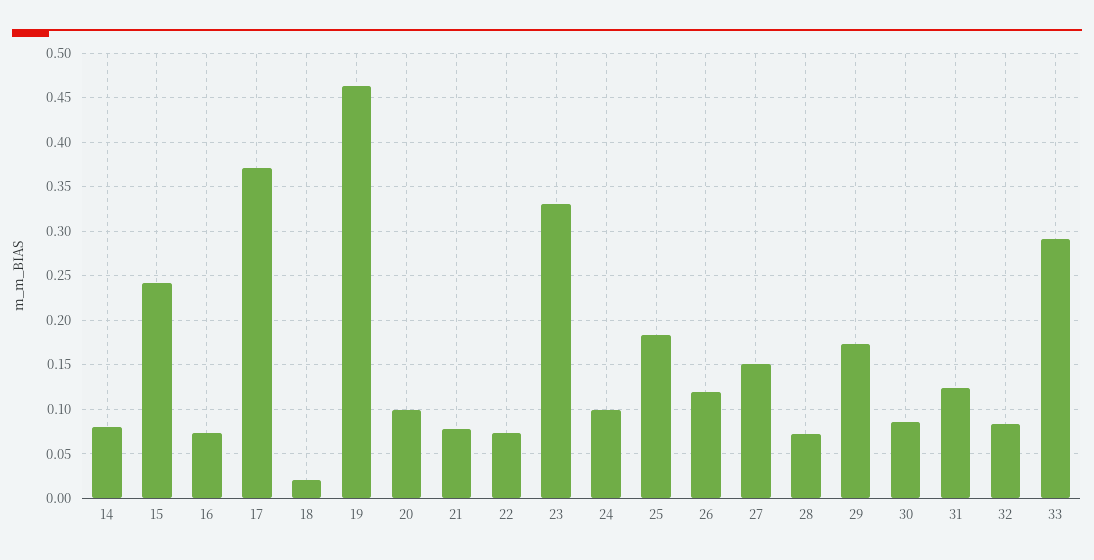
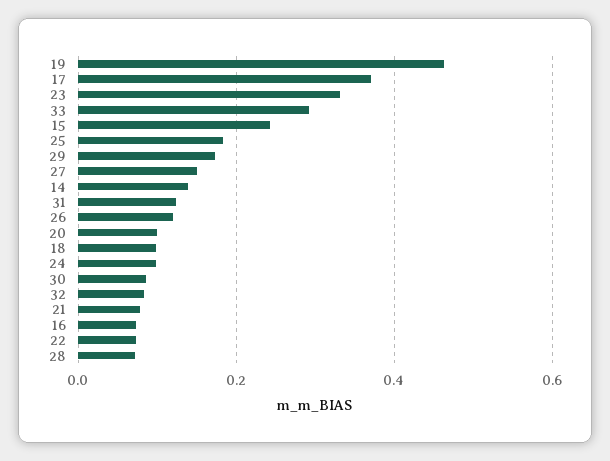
  {
-   "14": 0.08,
+   "14": 0.14,
    "15": 0.24,
    "16": 0.07,
    "17": 0.37,
-   "18": 0.02,
+   "18": 0.1,
    "19": 0.46,
    "20": 0.1,
    "21": 0.08,
    "22": 0.07,
    "23": 0.33,
    "24": 0.1,
    "25": 0.18,
    "26": 0.12,
    "27": 0.15,
    "28": 0.07,
    "29": 0.17,
    "30": 0.09,
    "31": 0.12,
    "32": 0.08,
    "33": 0.29
  }

